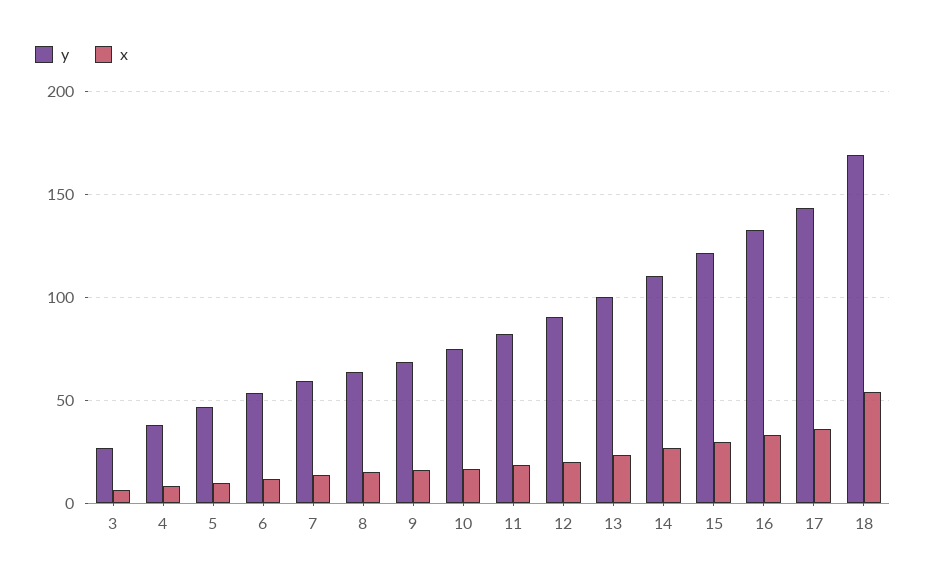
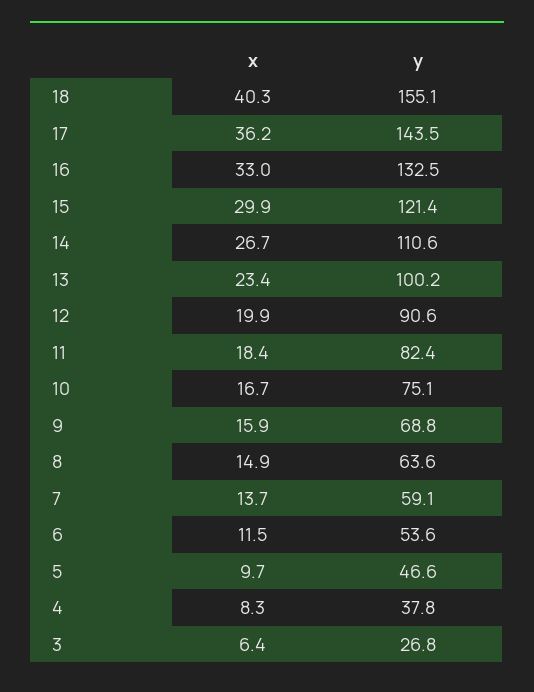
  {
    "y": {
      "3": 26.8,
      "4": 37.8,
      "5": 46.6,
      "6": 53.6,
      "7": 59.1,
      "8": 63.6,
      "9": 68.8,
      "10": 75.1,
      "11": 82.4,
      "12": 90.6,
      "13": 100.2,
      "14": 110.6,
      "15": 121.4,
      "16": 132.5,
      "17": 143.5,
-     "18": 170
+     "18": 155.1
    },
    "x": {
      "3": 6.4,
      "4": 8.3,
      "5": 9.7,
      "6": 11.5,
      "7": 13.7,
      "8": 14.9,
      "9": 15.9,
      "10": 16.7,
      "11": 18.4,
      "12": 19.9,
      "13": 23.4,
      "14": 26.7,
      "15": 29.9,
      "16": 33,
      "17": 36.2,
-     "18": 55
+     "18": 40.3
    }
  }

